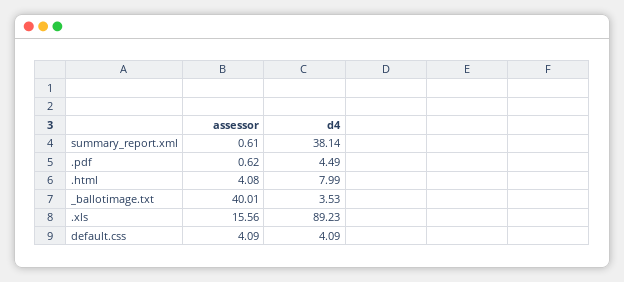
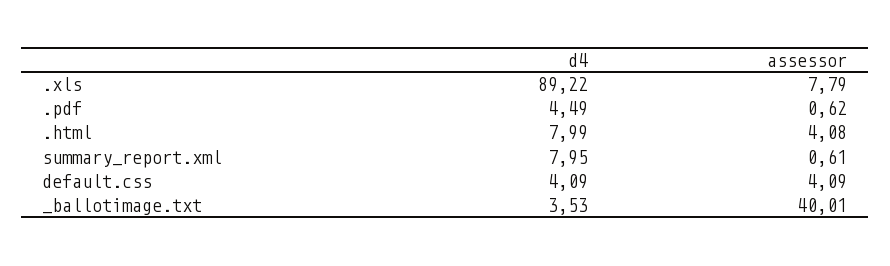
  {
    "assessor": {
      "summary_report.xml": 0.61,
      ".pdf": 0.62,
      ".html": 4.08,
      "_ballotimage.txt": 40.01,
-     ".xls": 15.56,
+     ".xls": 7.79,
      "default.css": 4.09
    },
    "d4": {
-     "summary_report.xml": 38.14,
+     "summary_report.xml": 7.95,
      ".pdf": 4.49,
      ".html": 7.99,
      "_ballotimage.txt": 3.53,
-     ".xls": 89.23,
+     ".xls": 89.22,
      "default.css": 4.09
    }
  }

